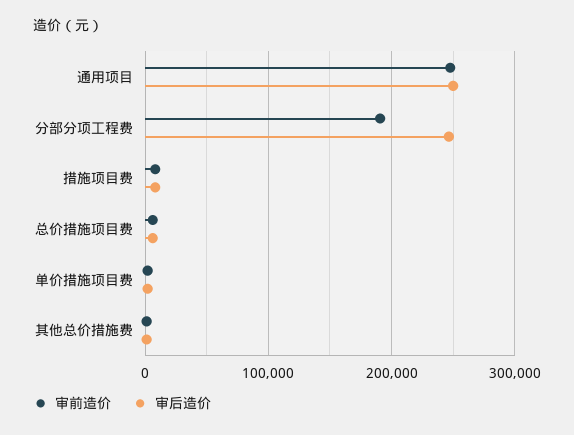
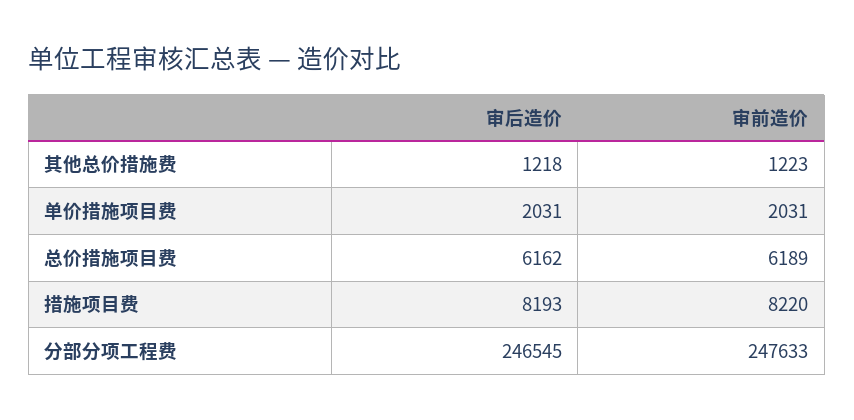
  {
    "审前造价": {
-     "通用项目": 250000,
-     "分部分项工程费": 190000,
+     "分部分项工程费": 247633,
      "措施项目费": 8220,
      "总价措施项目费": 6189,
      "单价措施项目费": 2031,
      "其他总价措施费": 1223
    },
    "审后造价": {
-     "通用项目": 250000,
      "分部分项工程费": 246545,
      "措施项目费": 8193,
      "总价措施项目费": 6162,
      "单价措施项目费": 2031,
      "其他总价措施费": 1218
    }
  }

